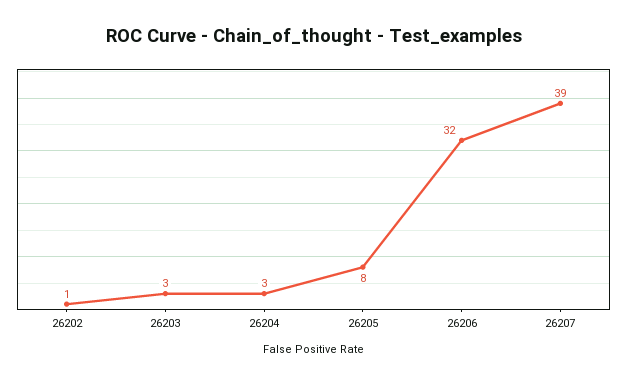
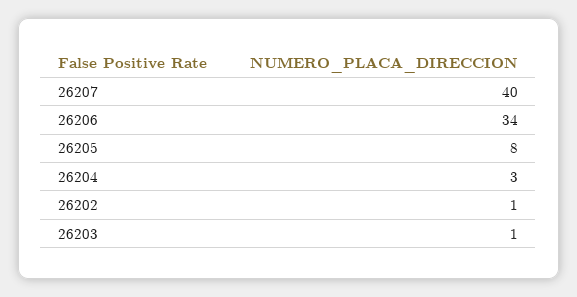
  {
    "26202": 1,
-   "26203": 3,
+   "26203": 1,
    "26204": 3,
    "26205": 8,
-   "26206": 32,
+   "26206": 34,
-   "26207": 39
+   "26207": 40
  }

